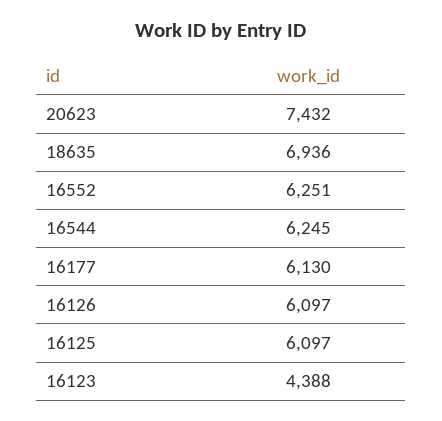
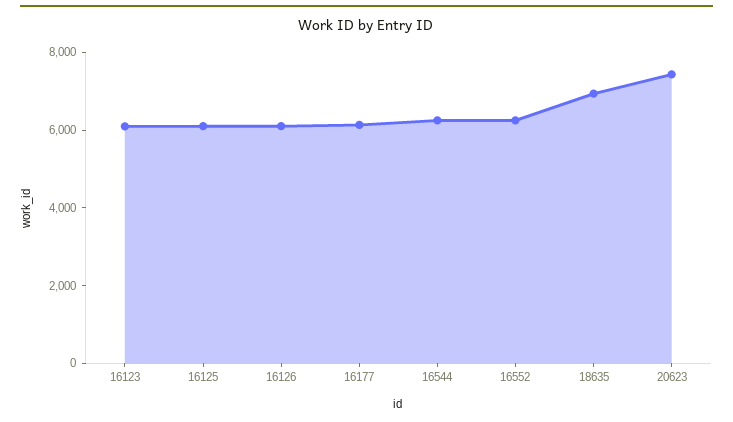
  {
    "20623": 7432,
    "18635": 6936,
    "16552": 6251,
    "16544": 6245,
    "16177": 6130,
    "16126": 6097,
    "16125": 6097,
-   "16123": 4388
+   "16123": 6000
  }

